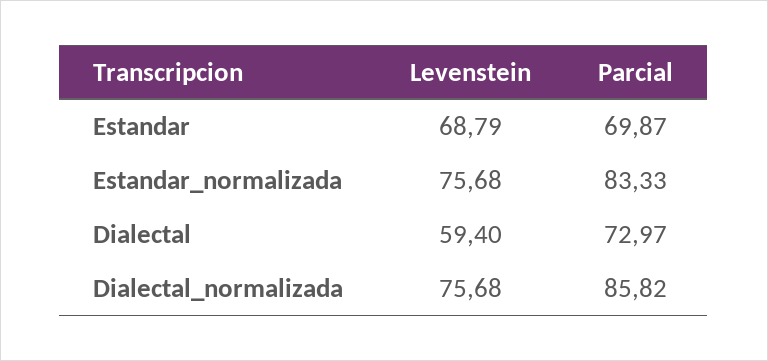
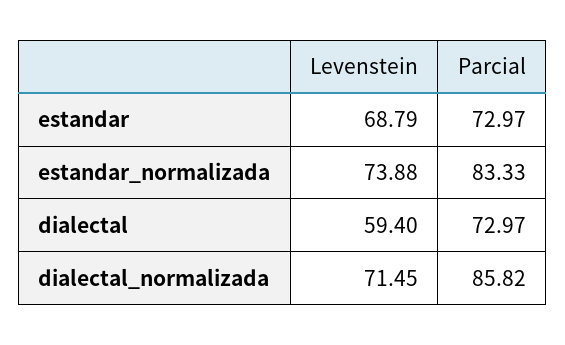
  {
    "Levenstein": {
      "Estandar": 68.79,
-     "Estandar_normalizada": 75.68,
+     "Estandar_normalizada": 73.88,
      "Dialectal": 59.4,
-     "Dialectal_normalizada": 75.68
+     "Dialectal_normalizada": 71.45
    },
    "Parcial": {
-     "Estandar": 69.87,
+     "Estandar": 72.97,
      "Estandar_normalizada": 83.33,
      "Dialectal": 72.97,
      "Dialectal_normalizada": 85.82
    }
  }

